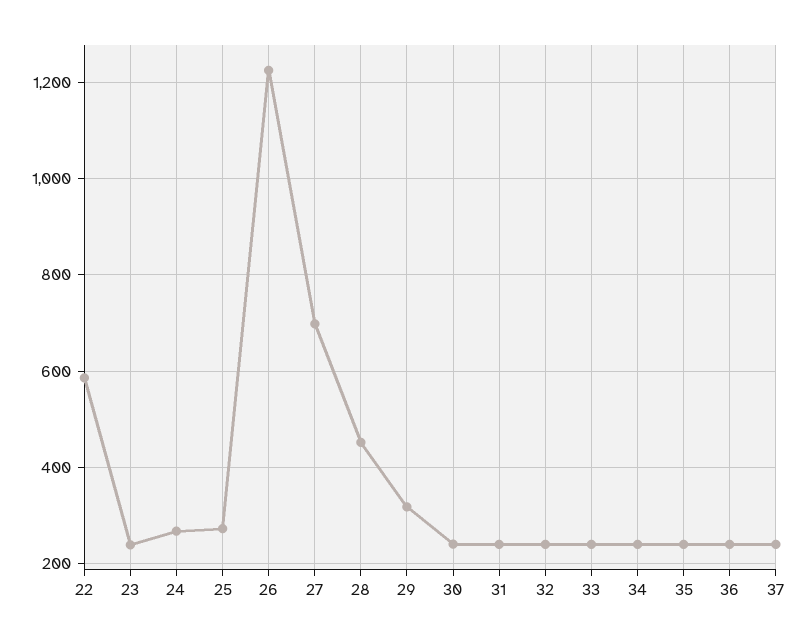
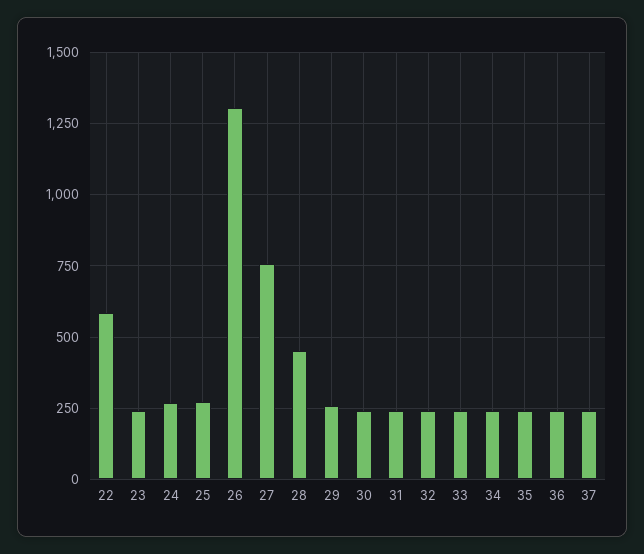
  {
    "22": 580,
    "23": 240,
    "24": 260,
    "25": 280,
-   "26": 1220,
+   "26": 1300,
-   "27": 700,
+   "27": 750,
    "28": 460,
-   "29": 320,
+   "29": 250,
    "30": 240,
    "31": 240,
    "32": 240,
    "33": 240,
    "34": 240,
    "35": 240,
    "36": 240,
    "37": 240
  }

